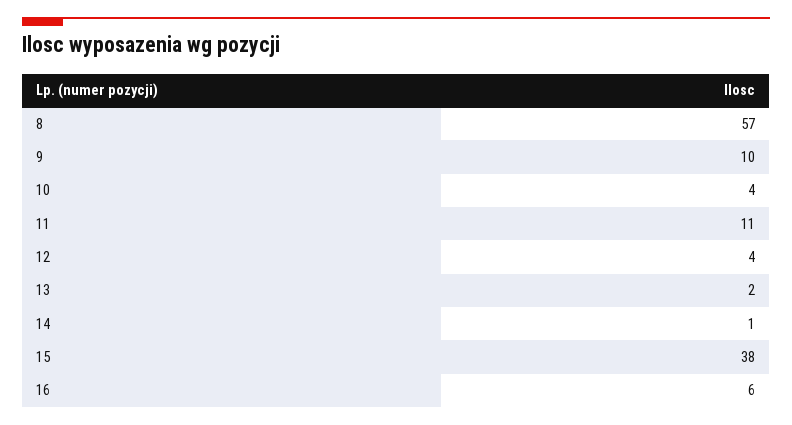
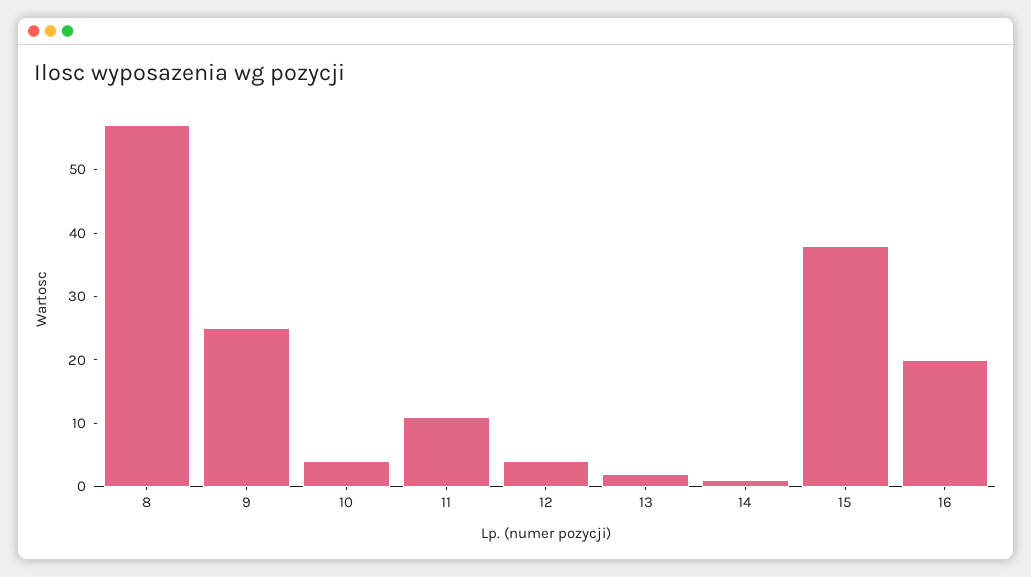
  {
    "8": 57,
-   "9": 10,
+   "9": 25,
    "10": 4,
    "11": 11,
    "12": 4,
    "13": 2,
    "14": 1,
    "15": 38,
-   "16": 6
+   "16": 20
  }

